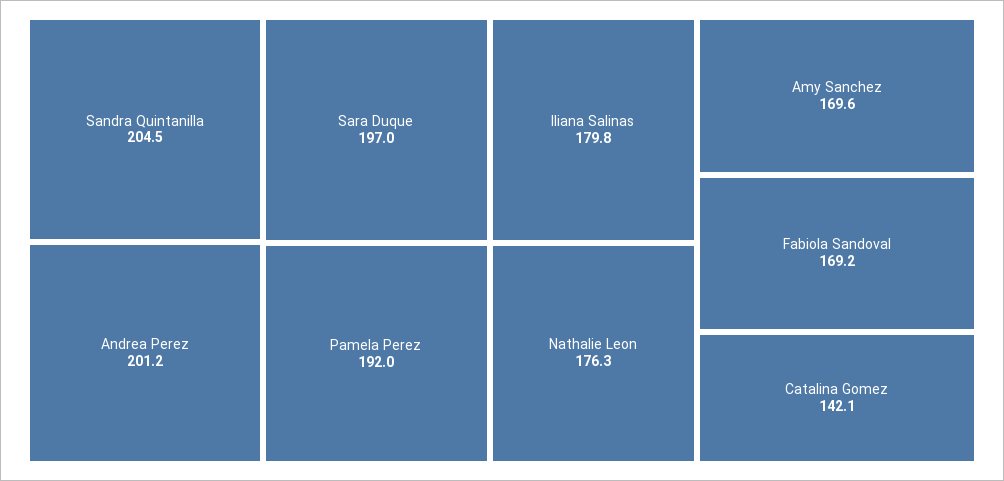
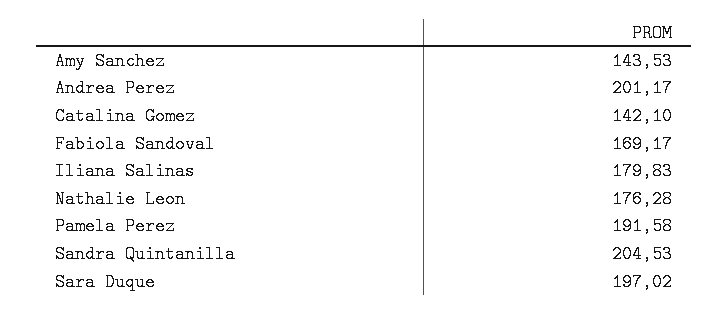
  {
    "Sandra Quintanilla": 204.53,
    "Andrea Perez": 201.17,
    "Sara Duque": 197.02,
-   "Pamela Perez": 192,
+   "Pamela Perez": 191.58,
    "Iliana Salinas": 179.83,
    "Nathalie Leon": 176.28,
-   "Amy Sanchez": 169.6,
+   "Amy Sanchez": 143.53,
    "Fabiola Sandoval": 169.17,
    "Catalina Gomez": 142.1
  }

